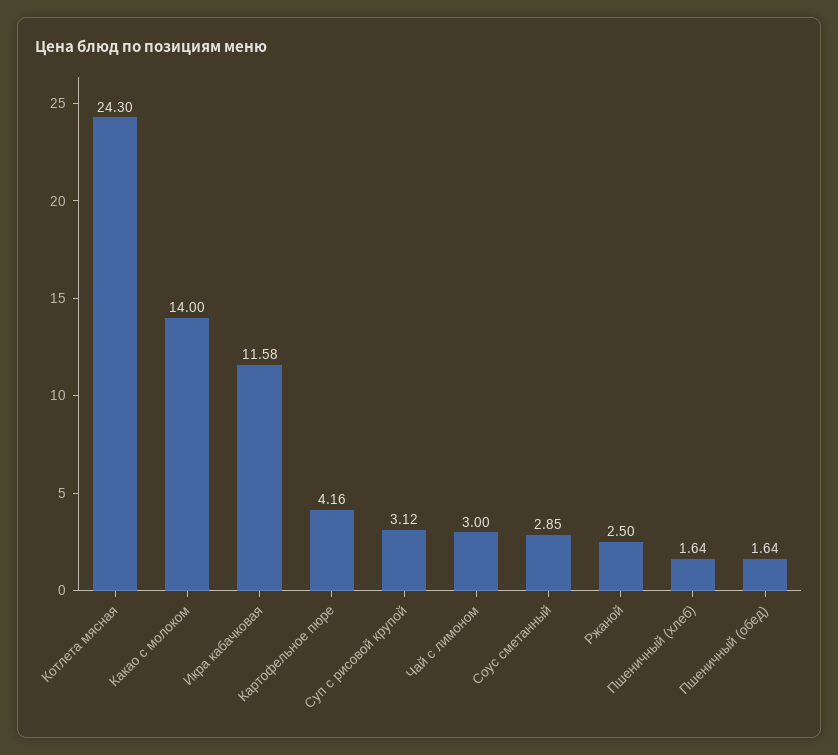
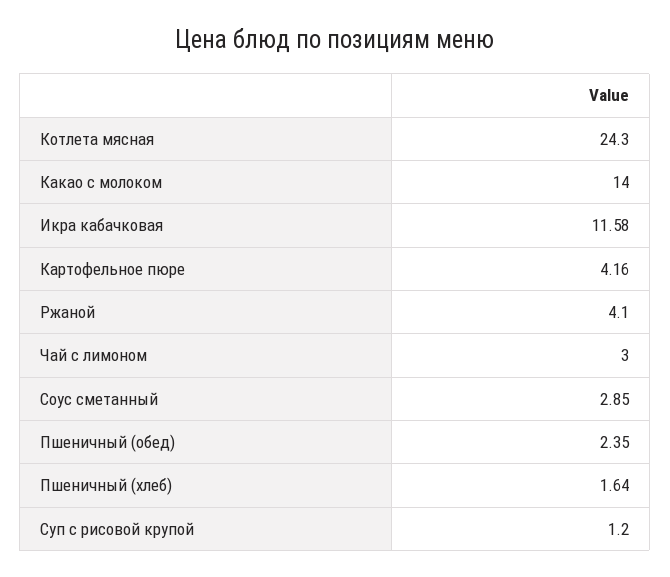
  {
    "Котлета мясная": 24.3,
    "Какао с молоком": 14,
    "Икра кабачковая": 11.58,
    "Картофельное пюре": 4.16,
-   "Суп с рисовой крупой": 3.12,
+   "Суп с рисовой крупой": 1.2,
    "Чай с лимоном": 3,
    "Соус сметанный": 2.85,
-   "Ржаной": 2.5,
+   "Ржаной": 4.1,
    "Пшеничный (хлеб)": 1.64,
-   "Пшеничный (обед)": 1.64
+   "Пшеничный (обед)": 2.35
  }

